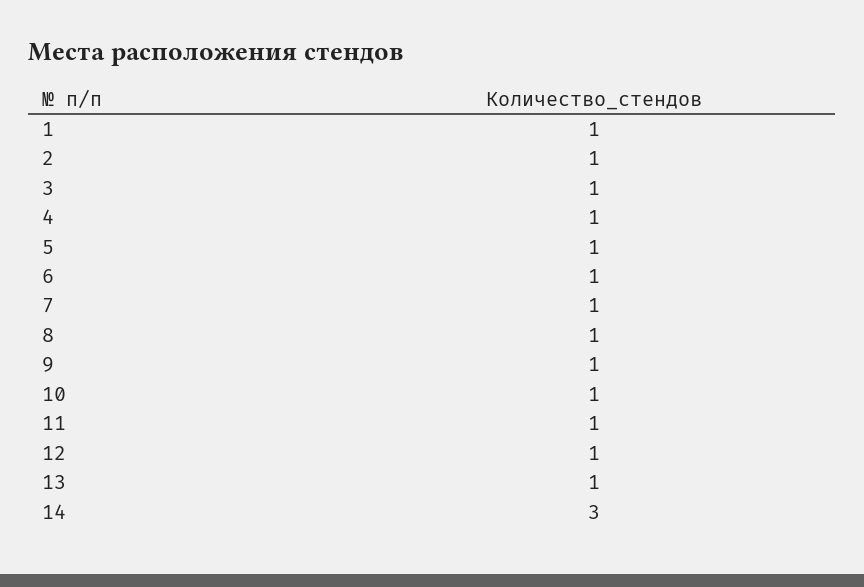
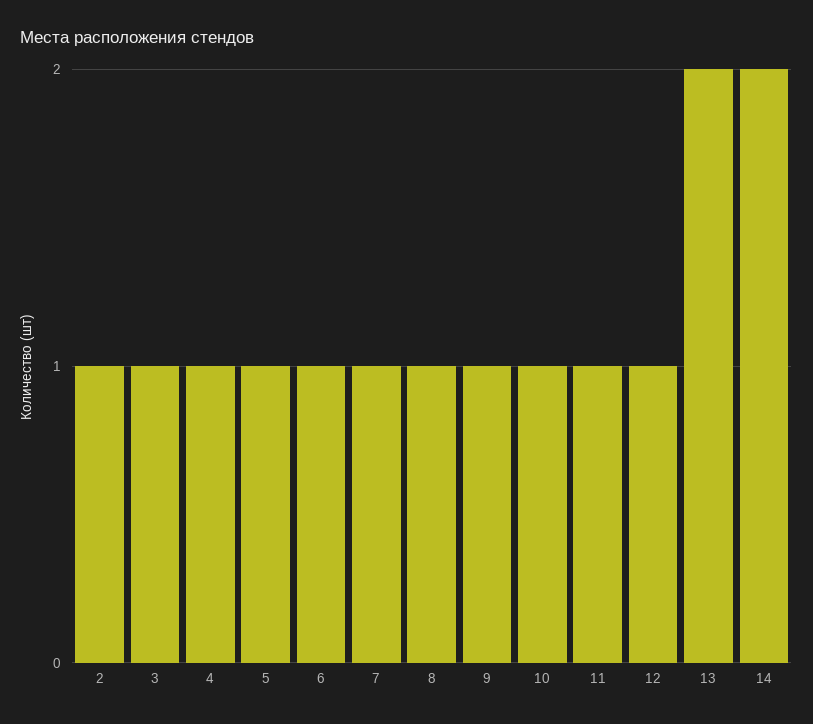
  {
-   "1": 1,
    "2": 1,
    "3": 1,
    "4": 1,
    "5": 1,
    "6": 1,
    "7": 1,
    "8": 1,
    "9": 1,
    "10": 1,
    "11": 1,
    "12": 1,
-   "13": 1,
+   "13": 2,
-   "14": 3
+   "14": 2
  }

